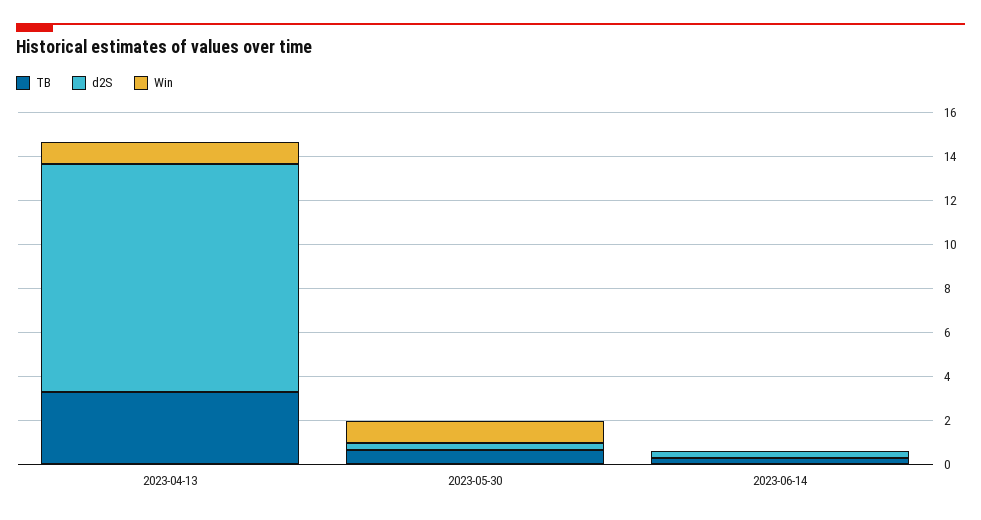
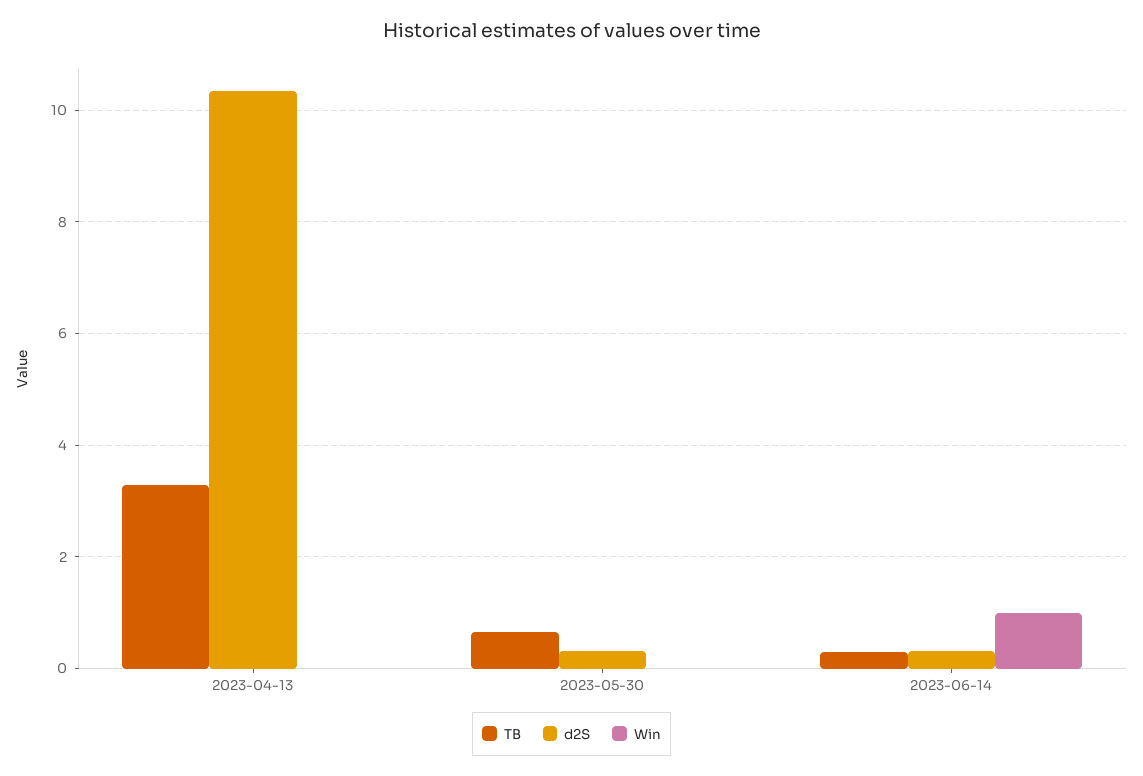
  {
    "TB": {
      "2023-04-13": 3.2,
      "2023-05-30": 0.6,
      "2023-06-14": 0.2
    },
    "d2S": {
      "2023-04-13": 10.4,
      "2023-05-30": 0.4,
      "2023-06-14": 0.4
    },
    "Win": {
-     "2023-04-13": 1,
+     "2023-04-13": 0,
-     "2023-05-30": 1,
+     "2023-05-30": 0,
-     "2023-06-14": 0
+     "2023-06-14": 1
    }
  }

